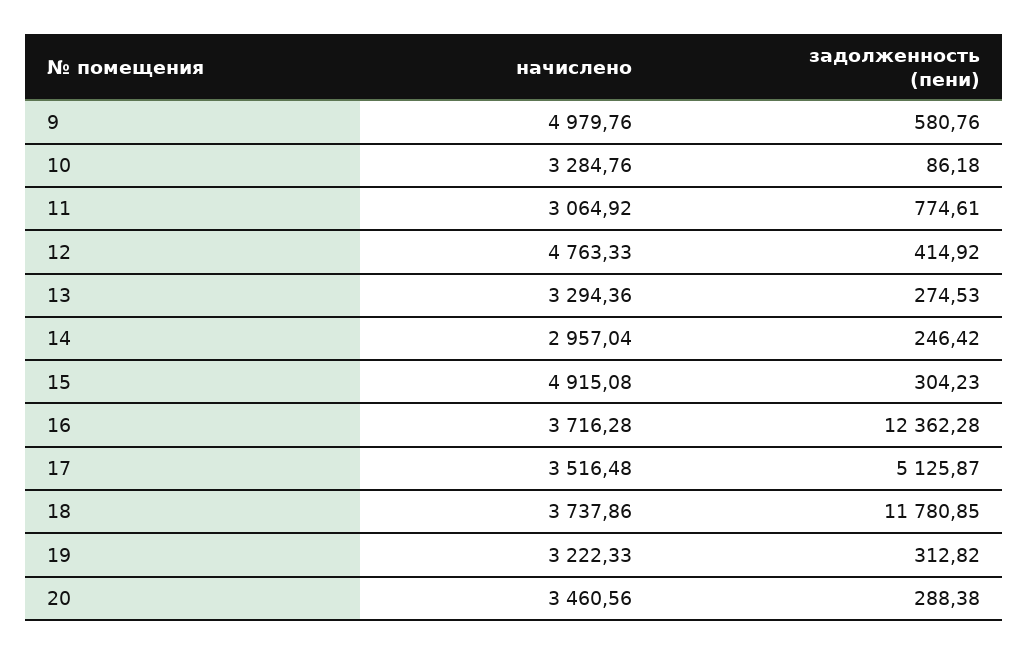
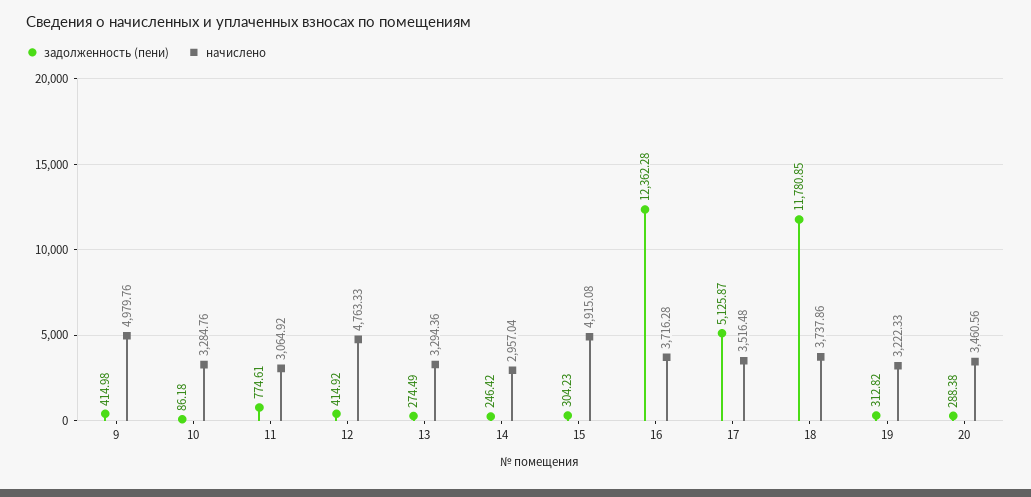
  {
    "начислено": {
      "9": 4979.76,
      "10": 3284.76,
      "11": 3064.92,
      "12": 4763.33,
      "13": 3294.36,
      "14": 2957.04,
      "15": 4915.08,
      "16": 3716.28,
      "17": 3516.48,
      "18": 3737.86,
      "19": 3222.33,
      "20": 3460.56
    },
    "задолженность (пени)": {
-     "9": 580.76,
+     "9": 414.98,
      "10": 86.18,
      "11": 774.61,
      "12": 414.92,
-     "13": 274.53,
+     "13": 274.49,
      "14": 246.42,
      "15": 304.23,
      "16": 12362.28,
      "17": 5125.87,
      "18": 11780.85,
      "19": 312.82,
      "20": 288.38
    }
  }

